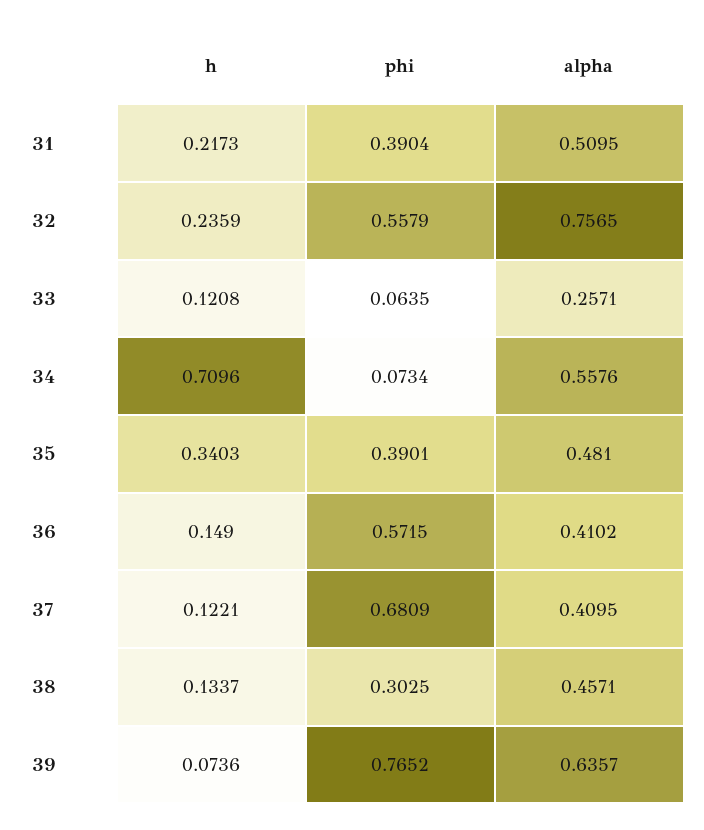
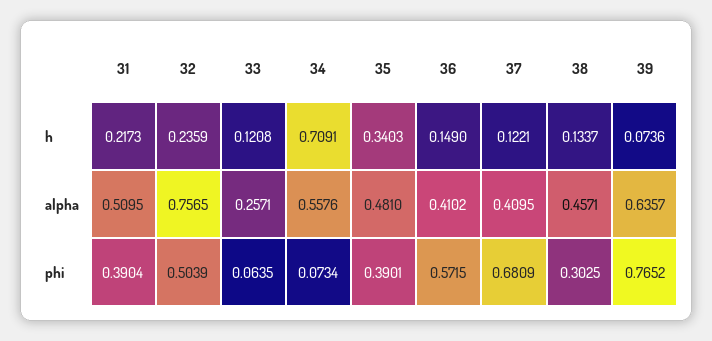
  {
    "h": {
      "31": 0.2173,
      "32": 0.2359,
      "33": 0.1208,
-     "34": 0.7096,
+     "34": 0.7091,
      "35": 0.3403,
      "36": 0.149,
      "37": 0.1221,
      "38": 0.1337,
      "39": 0.0736
    },
    "phi": {
      "31": 0.3904,
-     "32": 0.5579,
+     "32": 0.5039,
      "33": 0.0635,
      "34": 0.0734,
      "35": 0.3901,
      "36": 0.5715,
      "37": 0.6809,
      "38": 0.3025,
      "39": 0.7652
    },
    "alpha": {
      "31": 0.5095,
      "32": 0.7565,
      "33": 0.2571,
      "34": 0.5576,
      "35": 0.481,
      "36": 0.4102,
      "37": 0.4095,
      "38": 0.4571,
      "39": 0.6357
    }
  }

